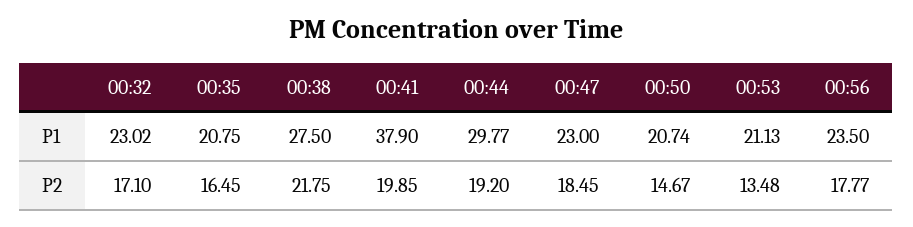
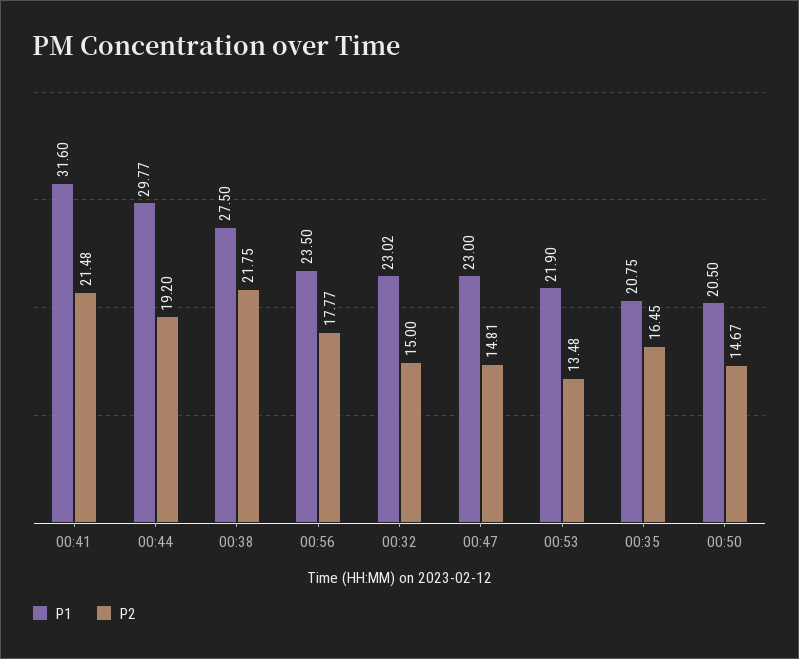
  {
    "P1": {
      "00:32": 23.02,
      "00:35": 20.75,
      "00:38": 27.5,
-     "00:41": 37.9,
+     "00:41": 31.6,
      "00:44": 29.77,
      "00:47": 23,
-     "00:50": 20.74,
+     "00:50": 20.5,
-     "00:53": 21.13,
+     "00:53": 21.9,
      "00:56": 23.5
    },
    "P2": {
-     "00:32": 17.1,
+     "00:32": 15,
      "00:35": 16.45,
      "00:38": 21.75,
-     "00:41": 19.85,
+     "00:41": 21.48,
      "00:44": 19.2,
-     "00:47": 18.45,
+     "00:47": 14.81,
      "00:50": 14.67,
      "00:53": 13.48,
      "00:56": 17.77
    }
  }

